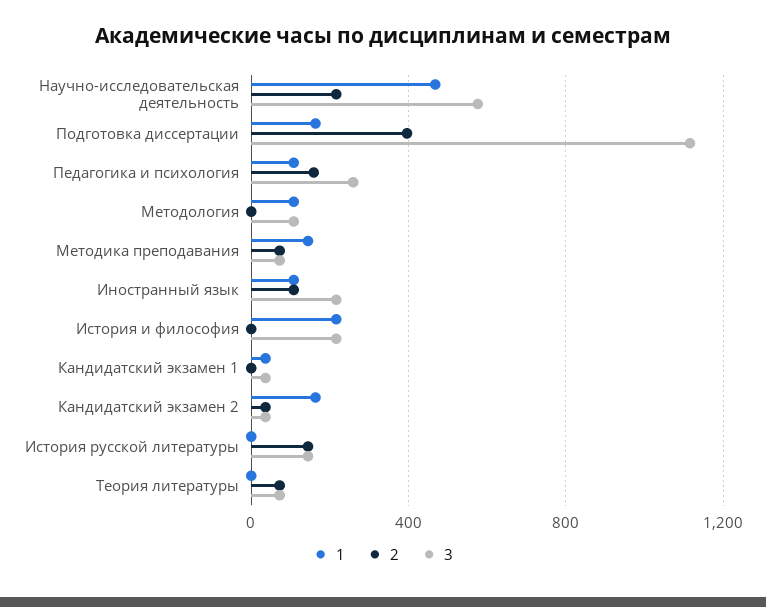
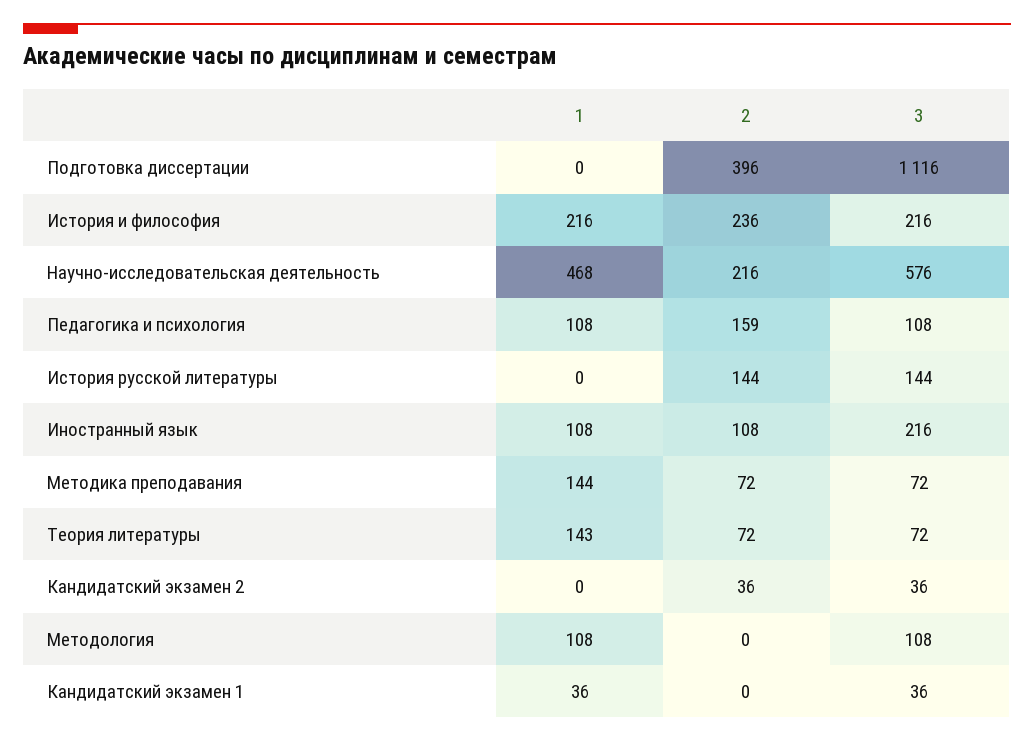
  {
    "1": {
      "Научно-исследовательская деятельность": 468,
-     "Подготовка диссертации": 150,
+     "Подготовка диссертации": 0,
      "Педагогика и психология": 108,
      "Методология": 108,
      "Методика преподавания": 144,
      "Иностранный язык": 108,
      "История и философия": 216,
      "Кандидатский экзамен 1": 36,
-     "Кандидатский экзамен 2": 150,
+     "Кандидатский экзамен 2": 0,
      "История русской литературы": 0,
-     "Теория литературы": 0
+     "Теория литературы": 143
    },
    "2": {
      "Научно-исследовательская деятельность": 216,
      "Подготовка диссертации": 396,
      "Педагогика и психология": 159,
      "Методология": 0,
      "Методика преподавания": 72,
      "Иностранный язык": 108,
-     "История и философия": 0,
+     "История и философия": 236,
      "Кандидатский экзамен 1": 0,
      "Кандидатский экзамен 2": 36,
      "История русской литературы": 144,
      "Теория литературы": 72
    },
    "3": {
      "Научно-исследовательская деятельность": 576,
      "Подготовка диссертации": 1116,
-     "Педагогика и психология": 250,
+     "Педагогика и психология": 108,
      "Методология": 108,
      "Методика преподавания": 72,
      "Иностранный язык": 216,
      "История и философия": 216,
      "Кандидатский экзамен 1": 36,
      "Кандидатский экзамен 2": 36,
      "История русской литературы": 144,
      "Теория литературы": 72
    }
  }

